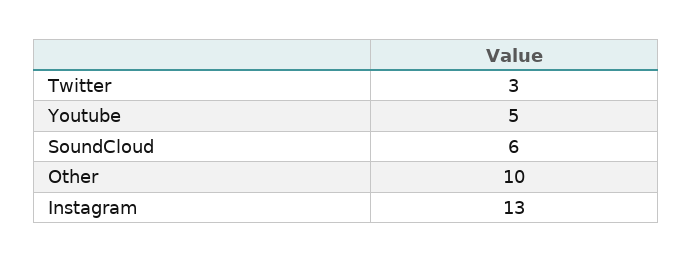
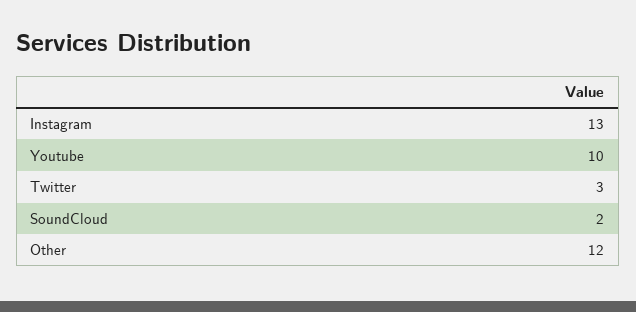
  {
    "Twitter": 3,
-   "Youtube": 5,
+   "Youtube": 10,
-   "SoundCloud": 6,
+   "SoundCloud": 2,
-   "Other": 10,
+   "Other": 12,
    "Instagram": 13
  }

